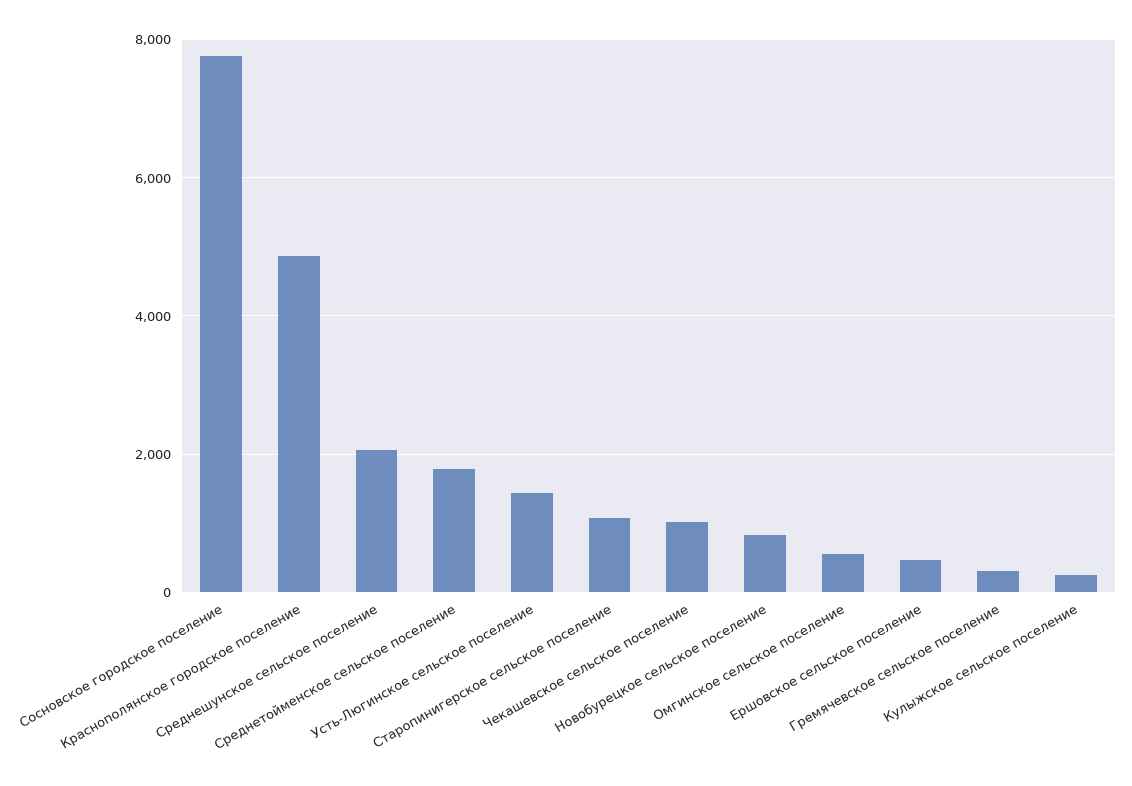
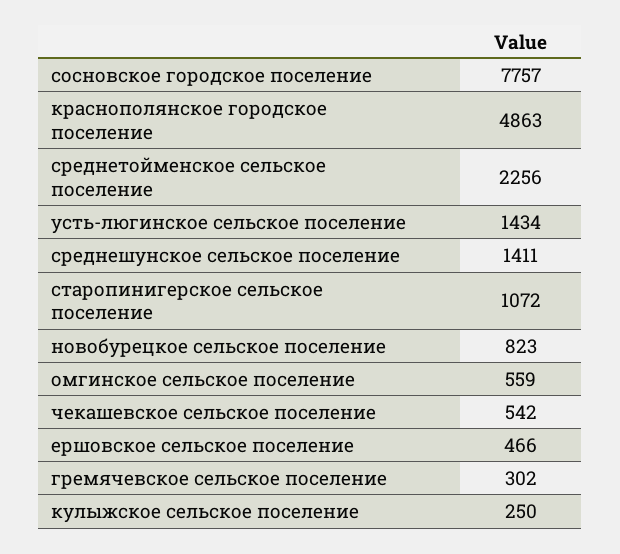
  {
    "Сосновское городское поселение": 7757,
    "Краснополянское городское поселение": 4863,
-   "Среднешунское сельское поселение": 2000,
+   "Среднешунское сельское поселение": 1411,
-   "Среднетойменское сельское поселение": 1800,
+   "Среднетойменское сельское поселение": 2256,
    "Усть-Люгинское сельское поселение": 1434,
    "Старопинигерское сельское поселение": 1072,
-   "Чекашевское сельское поселение": 1000,
+   "Чекашевское сельское поселение": 542,
    "Новобурецкое сельское поселение": 823,
    "Омгинское сельское поселение": 559,
    "Ершовское сельское поселение": 466,
    "Гремячевское сельское поселение": 302,
    "Кулыжское сельское поселение": 250
  }

